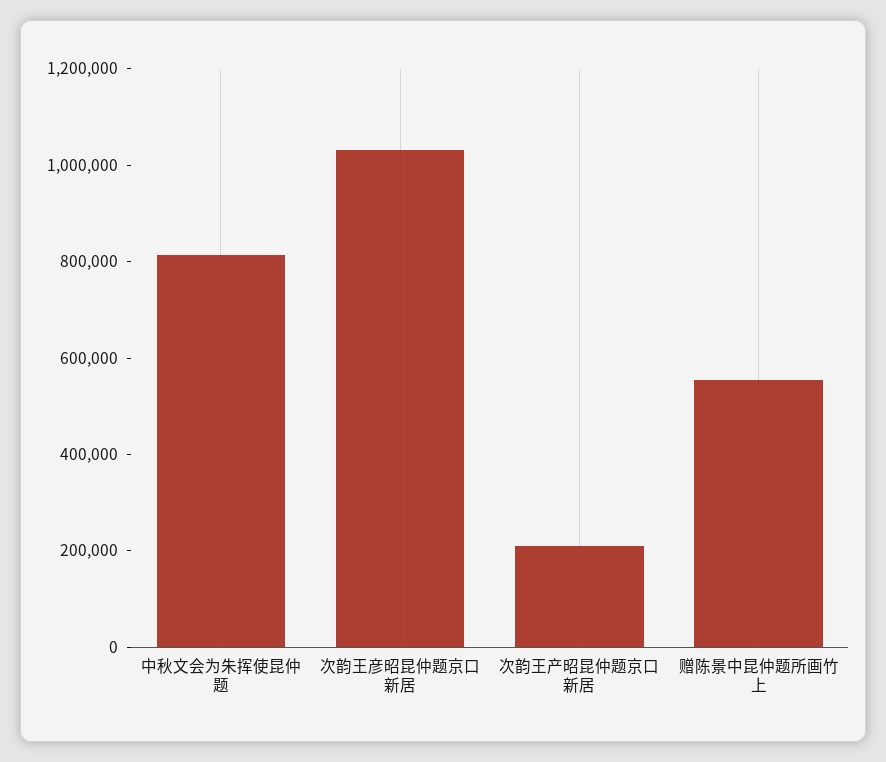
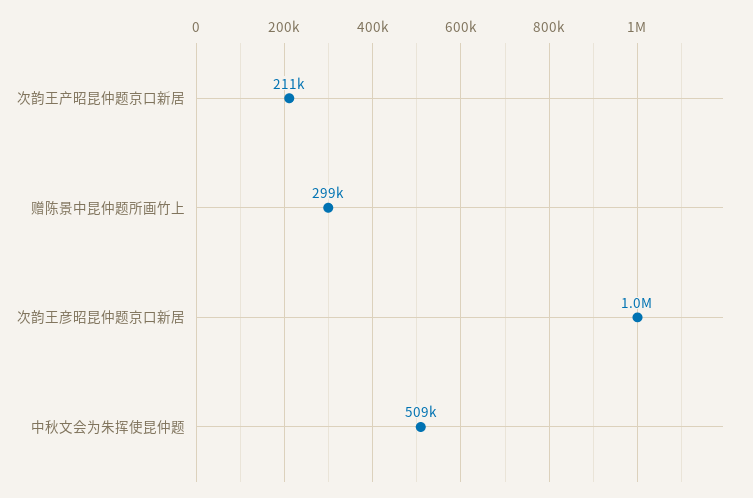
  {
-   "中秋文会为朱挥使昆仲题": 800000,
+   "中秋文会为朱挥使昆仲题": 509000,
    "次韵王彦昭昆仲题京口新居": 1000000,
    "次韵王产昭昆仲题京口新居": 211000,
-   "赠陈景中昆仲题所画竹上": 550000
+   "赠陈景中昆仲题所画竹上": 299000
  }

